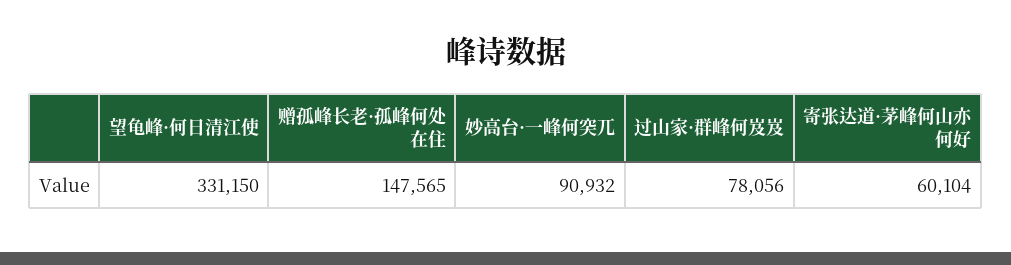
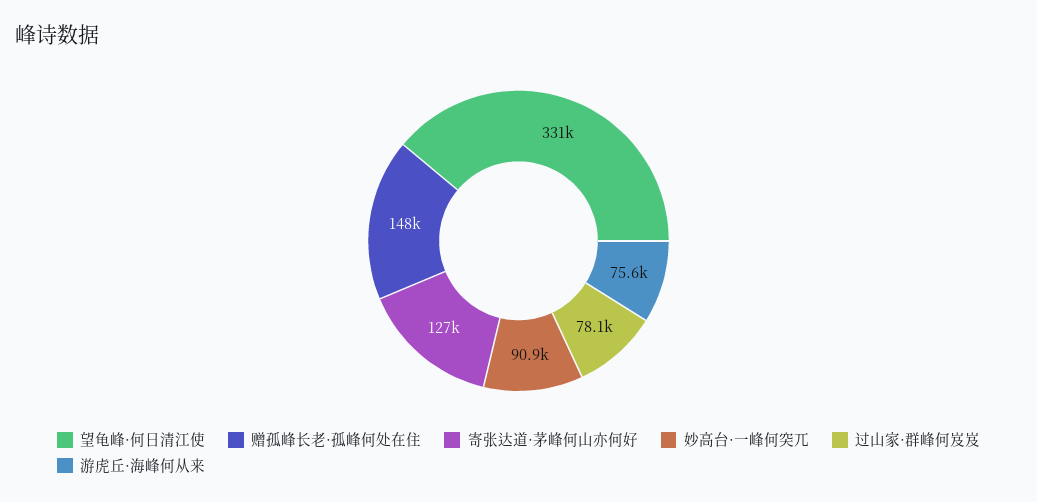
  {
    "望龟峰·何日清江使": 331150,
    "赠孤峰长老·孤峰何处在住": 147565,
    "妙高台·一峰何突兀": 90932,
    "过山家·群峰何岌岌": 78056,
-   "寄张达道·茅峰何山亦何好": 60104
+   "寄张达道·茅峰何山亦何好": 127000,
+   "游虎丘·海峰何从来": 75600
  }

